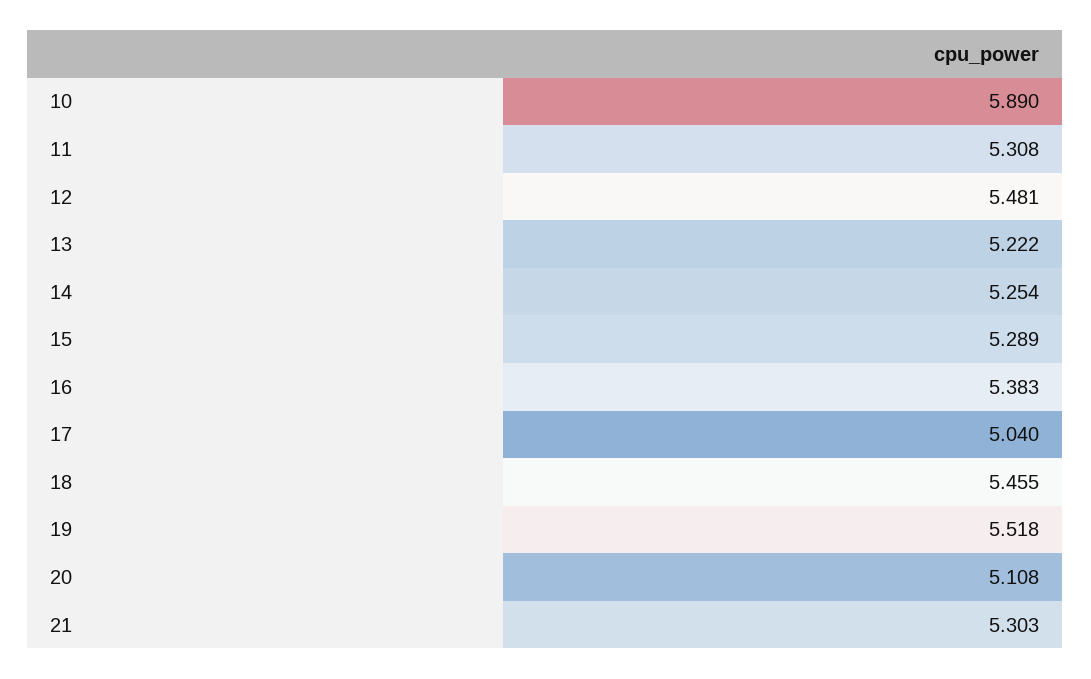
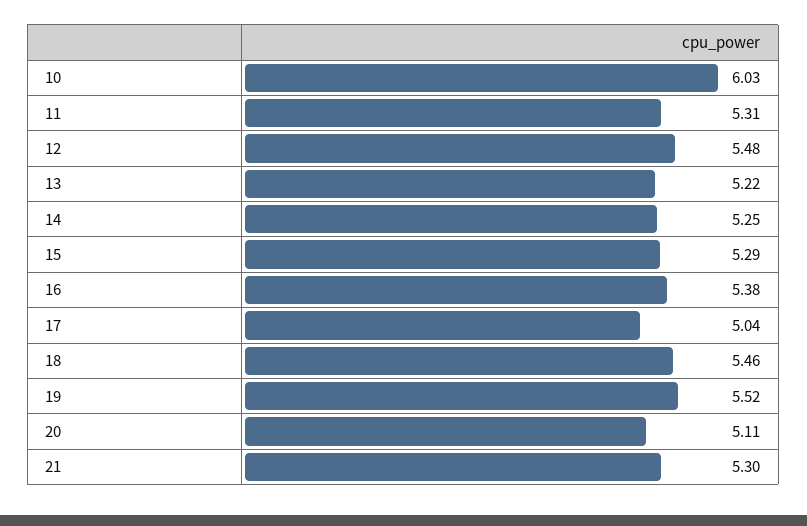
  {
-   "10": 5.89,
+   "10": 6.03,
    "11": 5.308,
    "12": 5.481,
    "13": 5.222,
    "14": 5.254,
    "15": 5.289,
    "16": 5.383,
    "17": 5.04,
    "18": 5.455,
    "19": 5.518,
    "20": 5.108,
    "21": 5.303
  }

